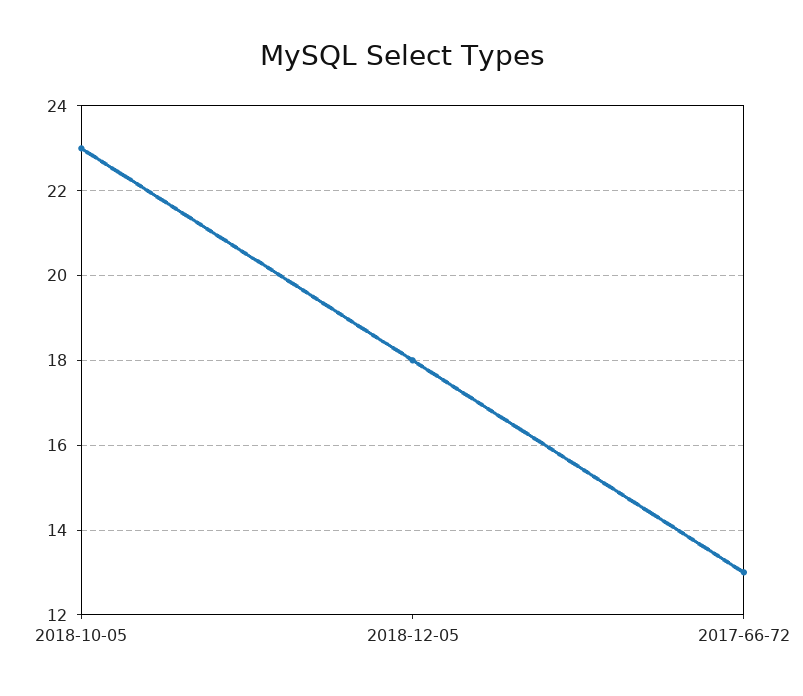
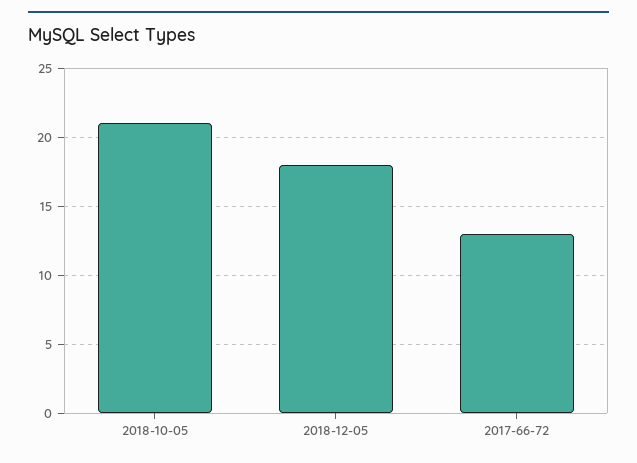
  {
-   "2018-10-05": 23,
+   "2018-10-05": 21,
    "2018-12-05": 18,
    "2017-66-72": 13
  }

